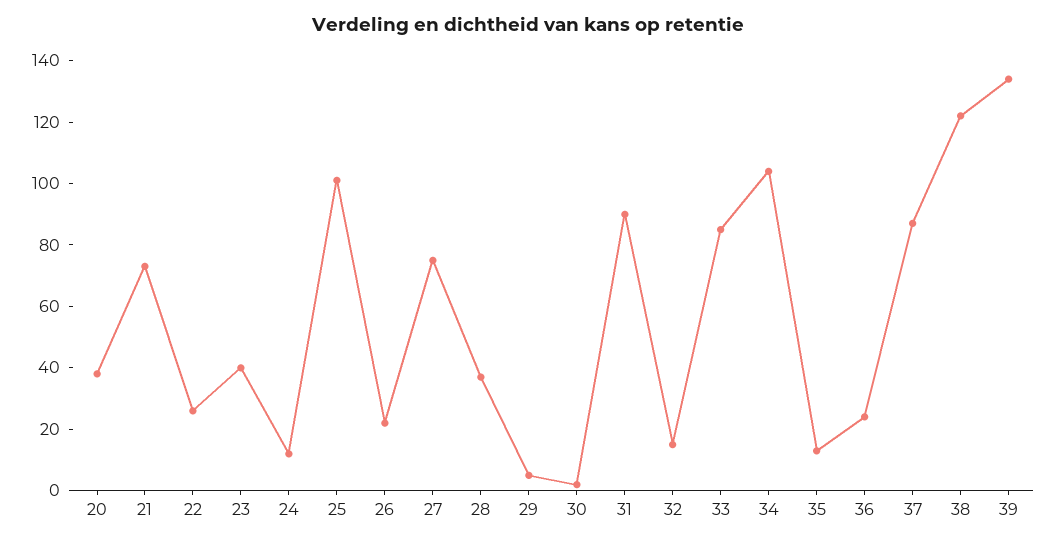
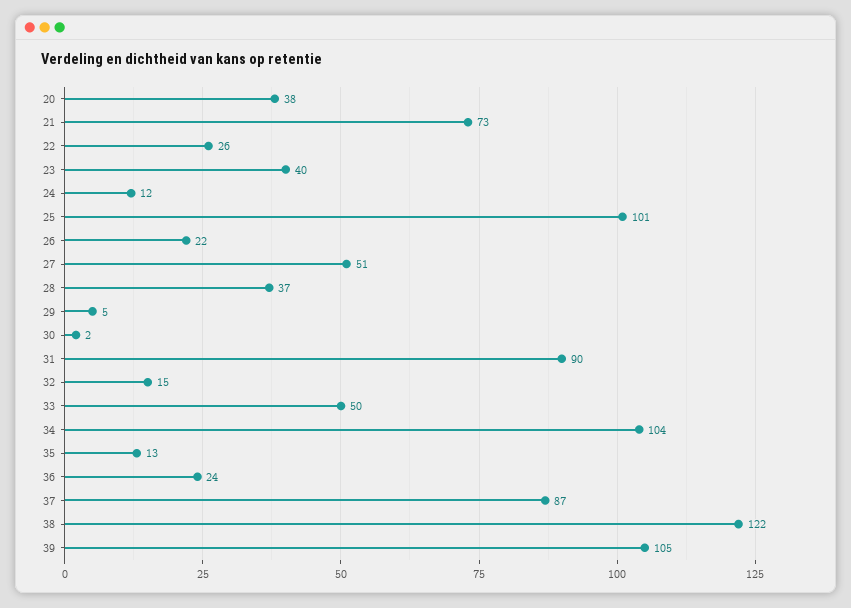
  {
    "20": 38,
    "21": 73,
    "22": 26,
    "23": 40,
    "24": 12,
    "25": 101,
    "26": 22,
-   "27": 75,
+   "27": 51,
    "28": 37,
    "29": 5,
    "30": 2,
    "31": 90,
    "32": 15,
-   "33": 85,
+   "33": 50,
    "34": 104,
    "35": 13,
    "36": 24,
    "37": 87,
    "38": 122,
-   "39": 135
+   "39": 105
  }

